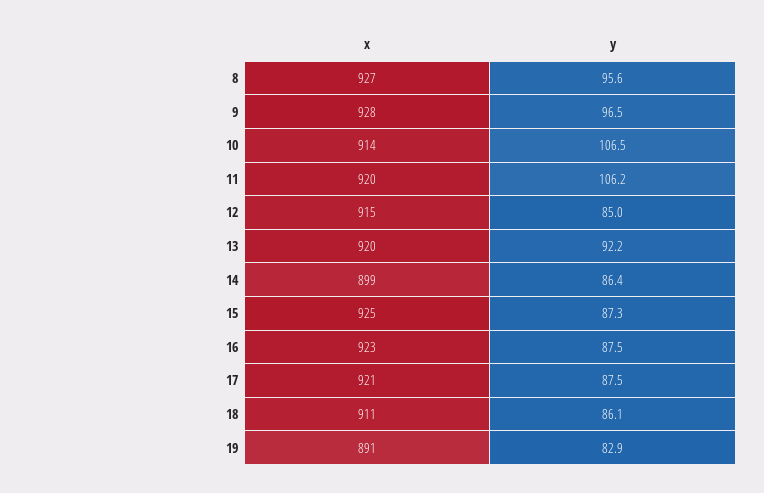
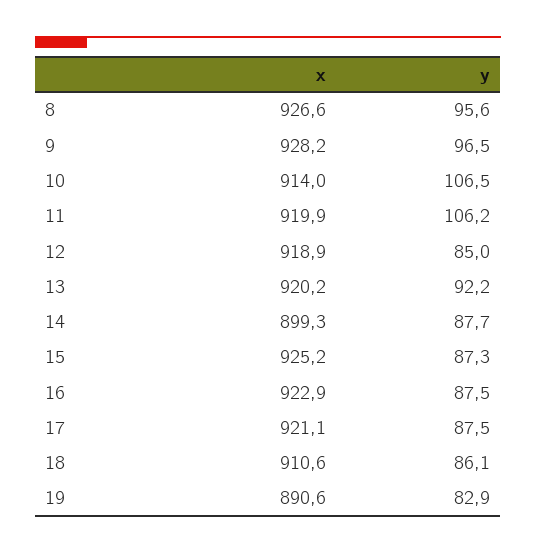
  {
    "x": {
      "8": 926.6,
      "9": 928.2,
      "10": 914,
      "11": 919.9,
-     "12": 915,
+     "12": 918.9,
      "13": 920.2,
      "14": 899.3,
      "15": 925.2,
      "16": 922.9,
      "17": 921.1,
      "18": 910.6,
      "19": 890.6
    },
    "y": {
      "8": 95.6,
      "9": 96.5,
      "10": 106.5,
      "11": 106.2,
      "12": 85,
      "13": 92.2,
-     "14": 86.4,
+     "14": 87.7,
      "15": 87.3,
      "16": 87.5,
      "17": 87.5,
      "18": 86.1,
      "19": 82.9
    }
  }

